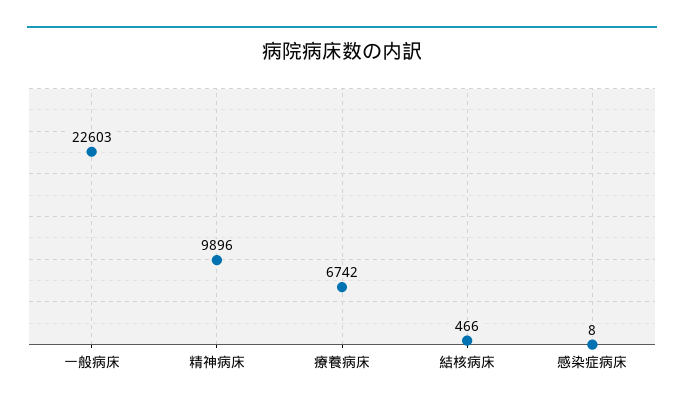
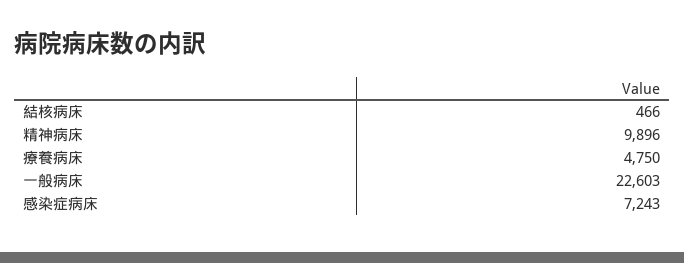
  {
    "一般病床": 22603,
    "精神病床": 9896,
-   "療養病床": 6742,
+   "療養病床": 4750,
    "結核病床": 466,
-   "感染症病床": 8
+   "感染症病床": 7243
  }

